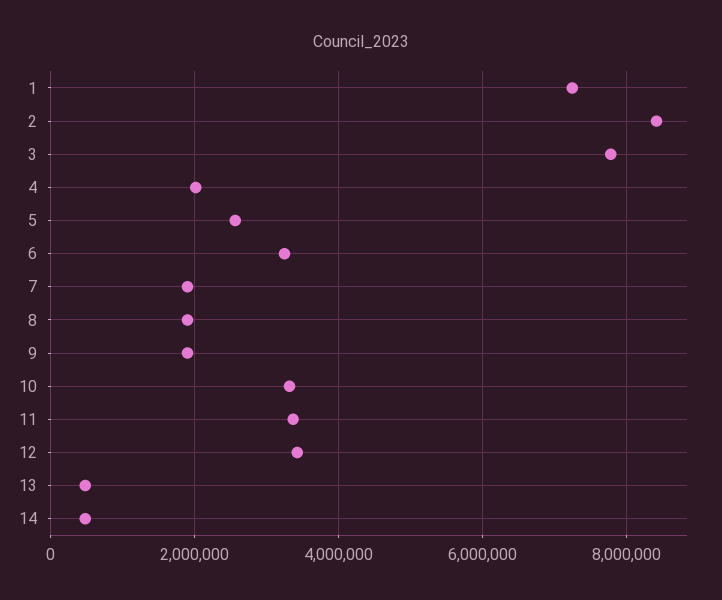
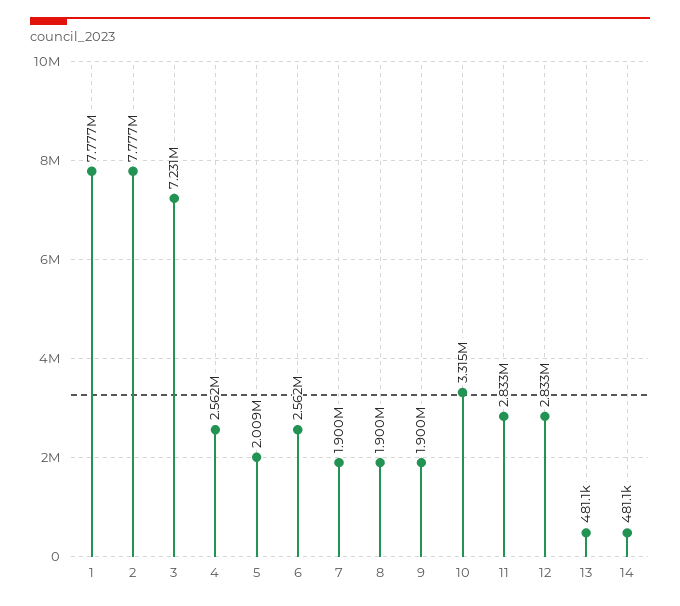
  {
-   "1": 7200000,
+   "1": 7777000,
-   "2": 8400000,
+   "2": 7777000,
-   "3": 7800000,
+   "3": 7231000,
-   "4": 2000000,
+   "4": 2562000,
-   "5": 2600000,
+   "5": 2009000,
-   "6": 3200000,
+   "6": 2562000,
    "7": 1900000,
    "8": 1900000,
    "9": 1900000,
    "10": 3315000,
-   "11": 3400000,
+   "11": 2833000,
-   "12": 3400000,
+   "12": 2833000,
    "13": 481100,
    "14": 481100
  }

